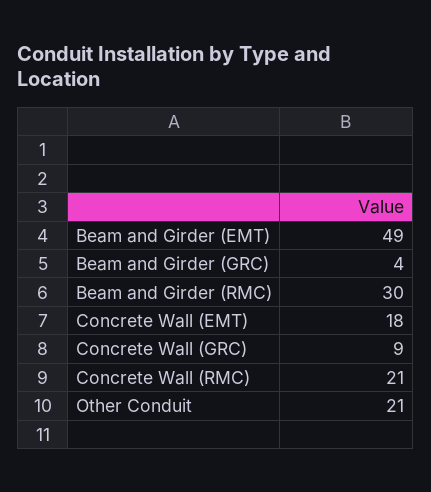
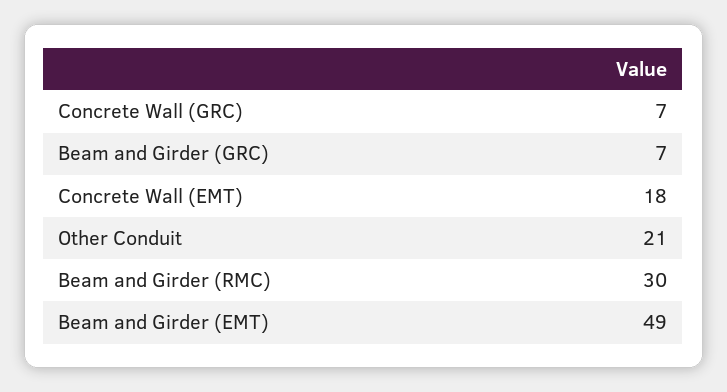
  {
    "Beam and Girder (EMT)": 49,
-   "Beam and Girder (GRC)": 4,
+   "Beam and Girder (GRC)": 7,
    "Beam and Girder (RMC)": 30,
    "Concrete Wall (EMT)": 18,
-   "Concrete Wall (GRC)": 9,
+   "Concrete Wall (GRC)": 7,
-   "Concrete Wall (RMC)": 21,
    "Other Conduit": 21
  }

